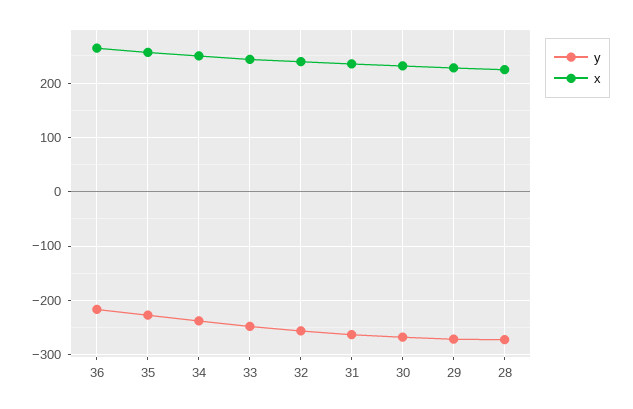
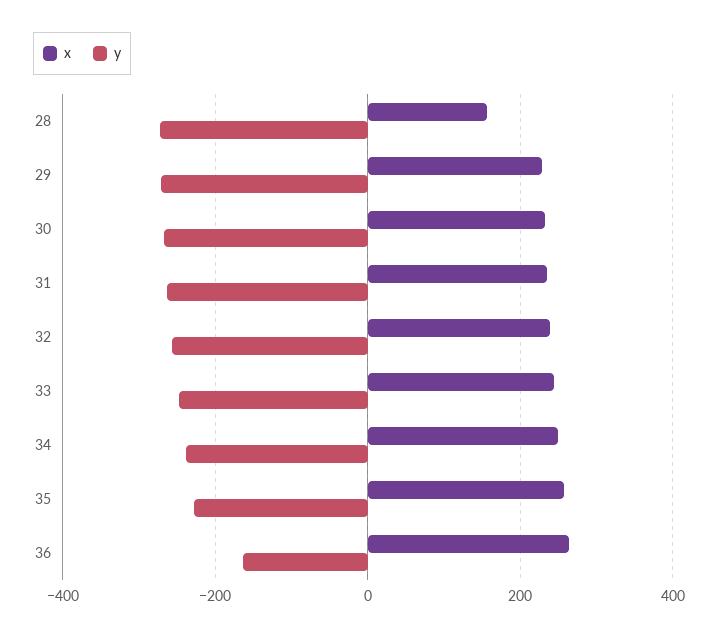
  {
    "y": {
-     "36": -220,
+     "36": -160,
      "35": -220,
      "34": -240,
      "33": -240,
      "32": -260,
      "31": -260,
      "30": -260,
      "29": -280,
      "28": -280
    },
    "x": {
      "36": 260,
      "35": 260,
      "34": 260,
      "33": 240,
      "32": 240,
      "31": 240,
      "30": 240,
      "29": 220,
-     "28": 220
+     "28": 160
    }
  }

